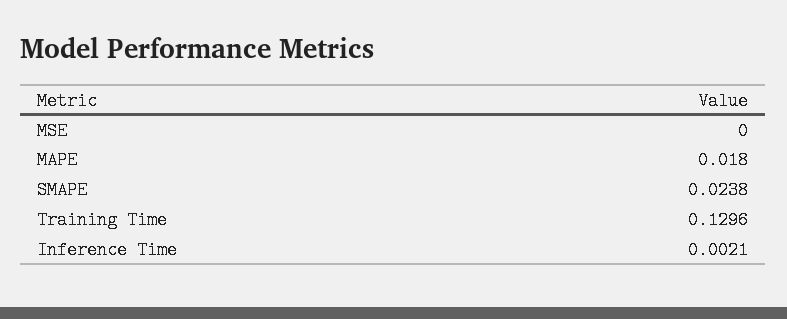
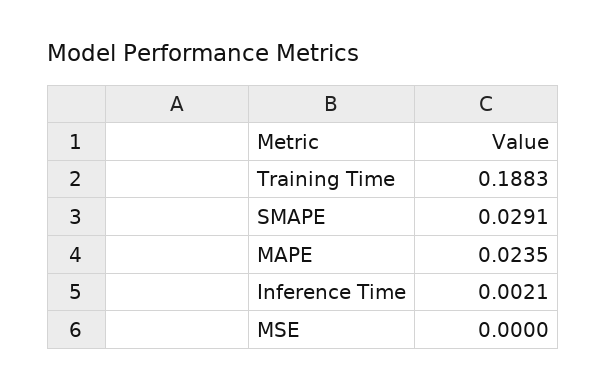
  {
    "MSE": 0,
-   "MAPE": 0.018,
+   "MAPE": 0.0235,
-   "SMAPE": 0.0238,
+   "SMAPE": 0.0291,
-   "Training Time": 0.1296,
+   "Training Time": 0.1883,
    "Inference Time": 0.0021
  }

